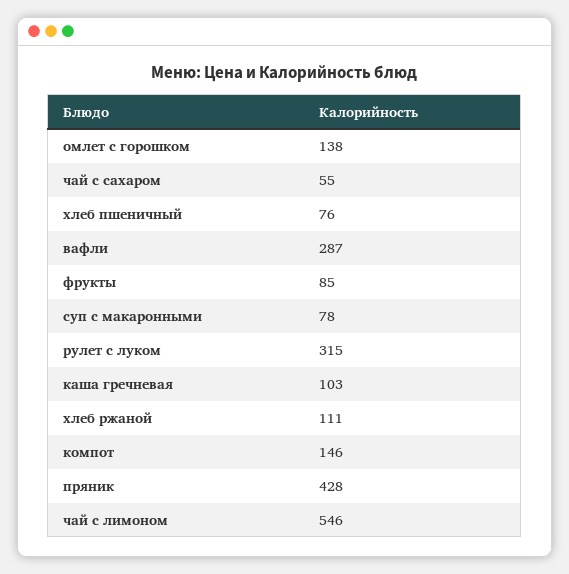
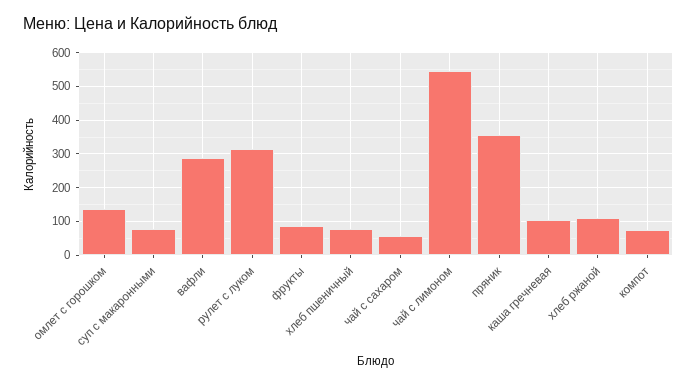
  {
    "омлет с горошком": 138,
    "чай с сахаром": 55,
    "хлеб пшеничный": 76,
    "вафли": 287,
    "фрукты": 85,
    "суп с макаронными": 78,
    "рулет с луком": 315,
    "каша гречневая": 103,
    "хлеб ржаной": 111,
-   "компот": 146,
+   "компот": 80,
-   "пряник": 428,
+   "пряник": 360,
    "чай с лимоном": 546
  }

